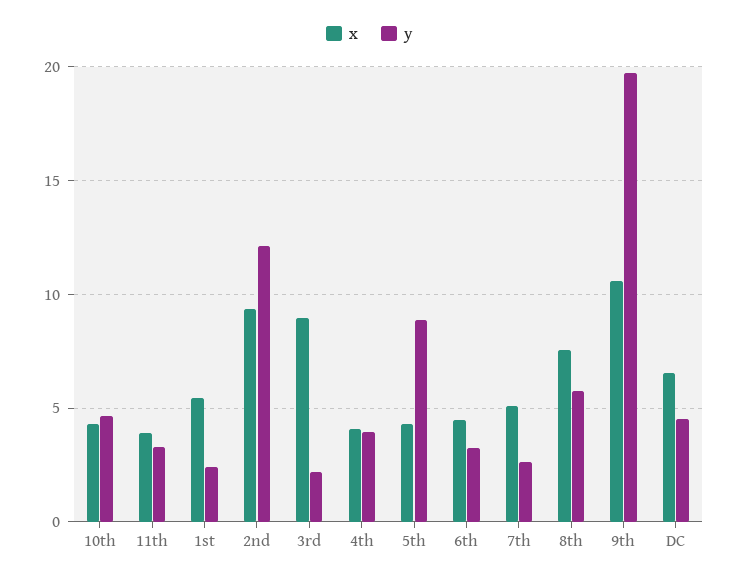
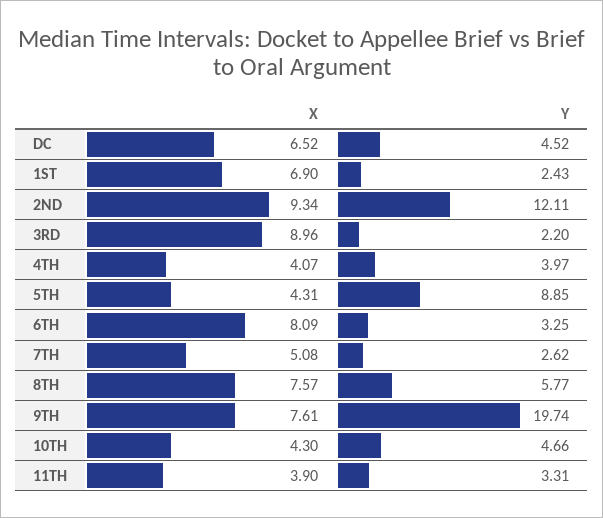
  {
    "x": {
      "10th": 4.3,
      "11th": 3.9,
-     "1st": 5.5,
+     "1st": 6.9,
      "2nd": 9.34,
      "3rd": 8.96,
      "4th": 4.07,
      "5th": 4.31,
-     "6th": 4.5,
+     "6th": 8.09,
      "7th": 5.08,
      "8th": 7.57,
-     "9th": 10.5,
+     "9th": 7.61,
      "DC": 6.52
    },
    "y": {
      "10th": 4.66,
      "11th": 3.31,
      "1st": 2.43,
      "2nd": 12.11,
      "3rd": 2.2,
      "4th": 3.97,
      "5th": 8.85,
      "6th": 3.25,
      "7th": 2.62,
      "8th": 5.77,
      "9th": 19.74,
      "DC": 4.52
    }
  }

